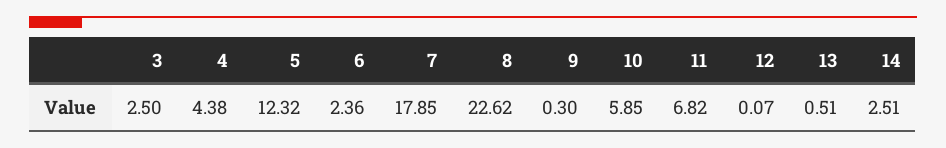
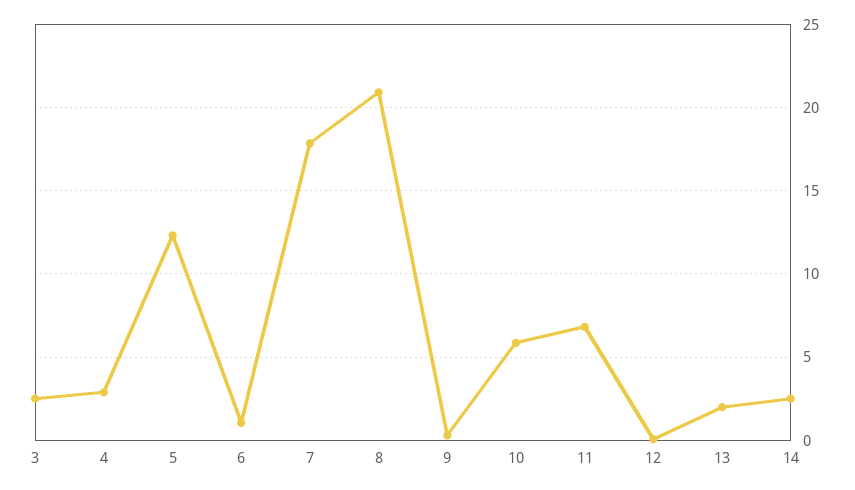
  {
    "3": 2.5,
-   "4": 4.38,
+   "4": 3,
    "5": 12.32,
-   "6": 2.36,
+   "6": 1,
    "7": 17.85,
-   "8": 22.62,
+   "8": 21,
    "9": 0.3,
    "10": 5.85,
    "11": 6.82,
    "12": 0.07,
-   "13": 0.51,
+   "13": 2,
    "14": 2.51
  }

